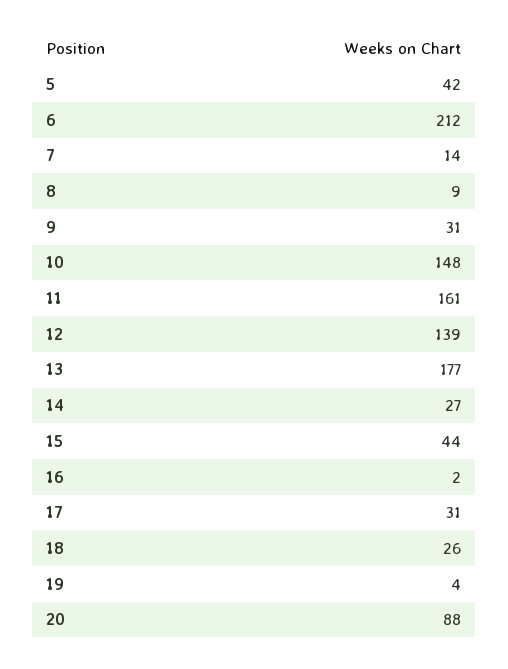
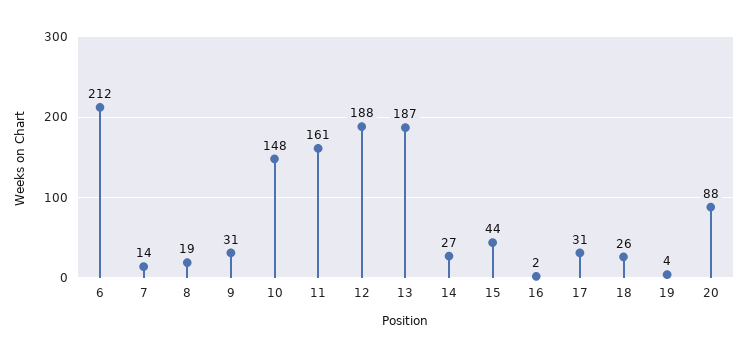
  {
-   "5": 42,
    "6": 212,
    "7": 14,
-   "8": 9,
+   "8": 19,
    "9": 31,
    "10": 148,
    "11": 161,
-   "12": 139,
+   "12": 188,
-   "13": 177,
+   "13": 187,
    "14": 27,
    "15": 44,
    "16": 2,
    "17": 31,
    "18": 26,
    "19": 4,
    "20": 88
  }

